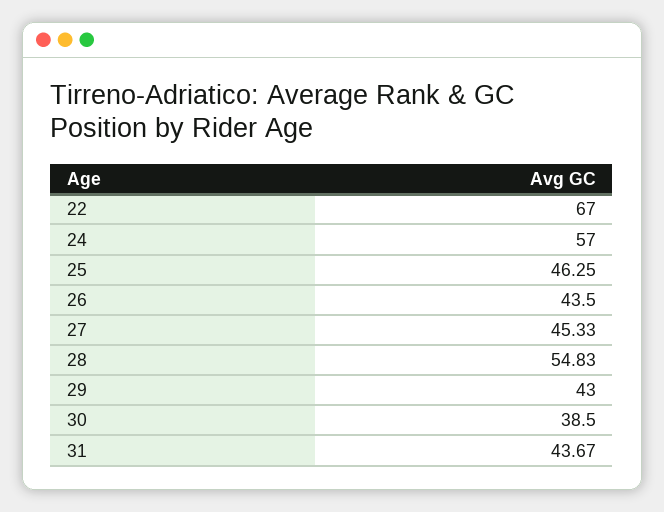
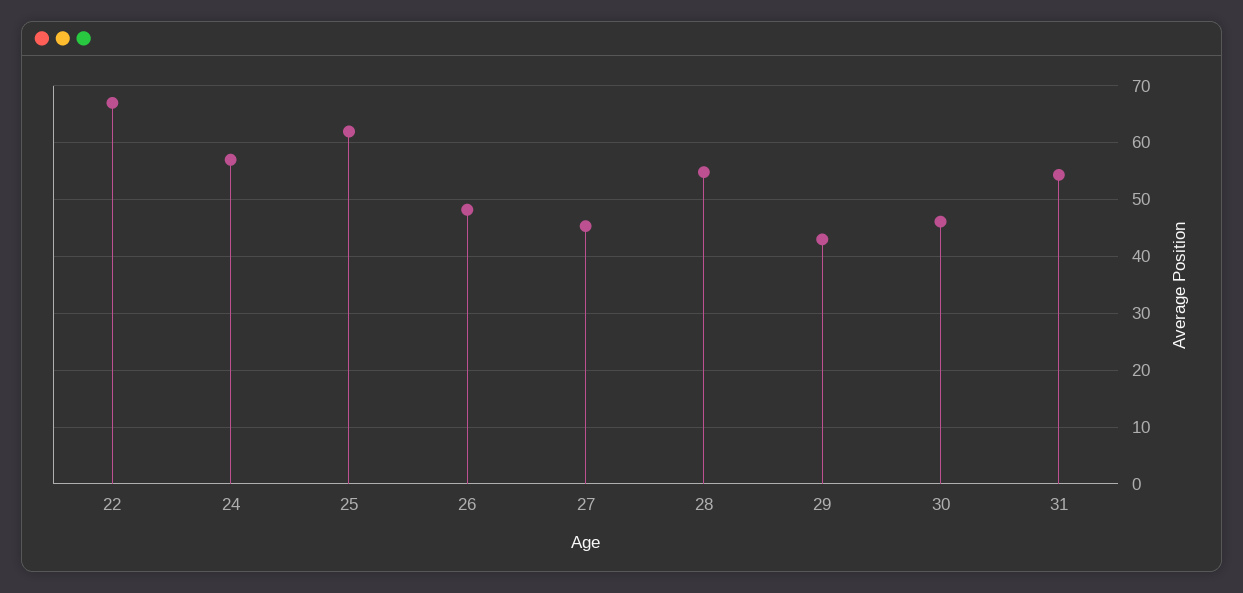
  {
    "22": 67,
    "24": 57,
-   "25": 46.25,
+   "25": 62,
-   "26": 43.5,
+   "26": 48,
    "27": 45.33,
    "28": 54.83,
    "29": 43,
-   "30": 38.5,
+   "30": 46,
-   "31": 43.67
+   "31": 54
  }

